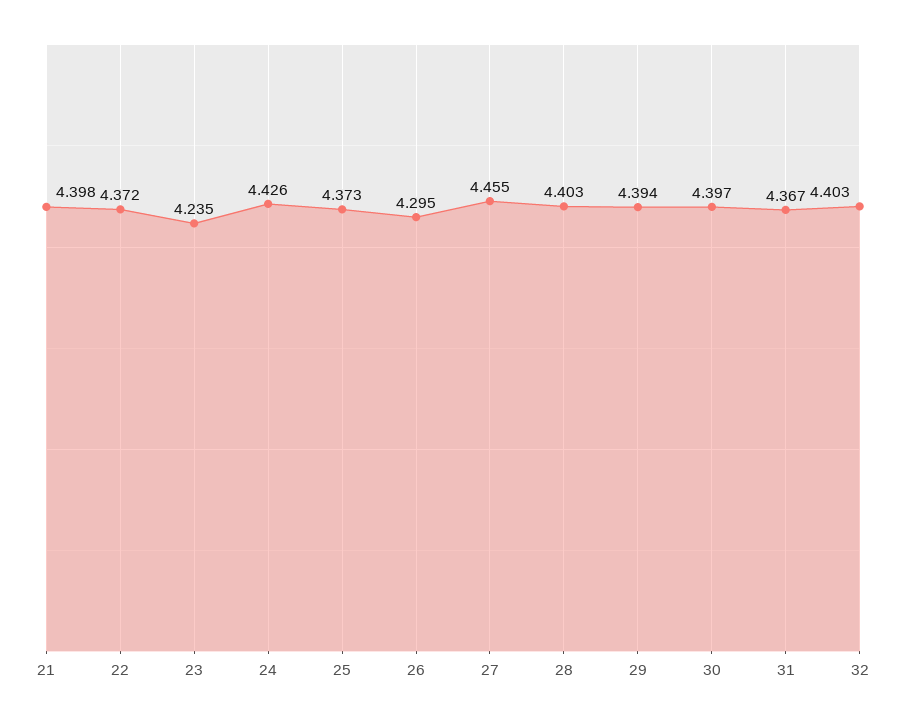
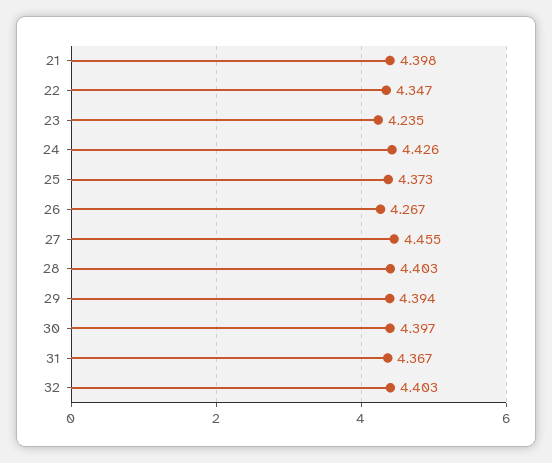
  {
    "21": 4.398,
-   "22": 4.372,
+   "22": 4.347,
    "23": 4.235,
    "24": 4.426,
    "25": 4.373,
-   "26": 4.295,
+   "26": 4.267,
    "27": 4.455,
    "28": 4.403,
    "29": 4.394,
    "30": 4.397,
    "31": 4.367,
    "32": 4.403
  }

